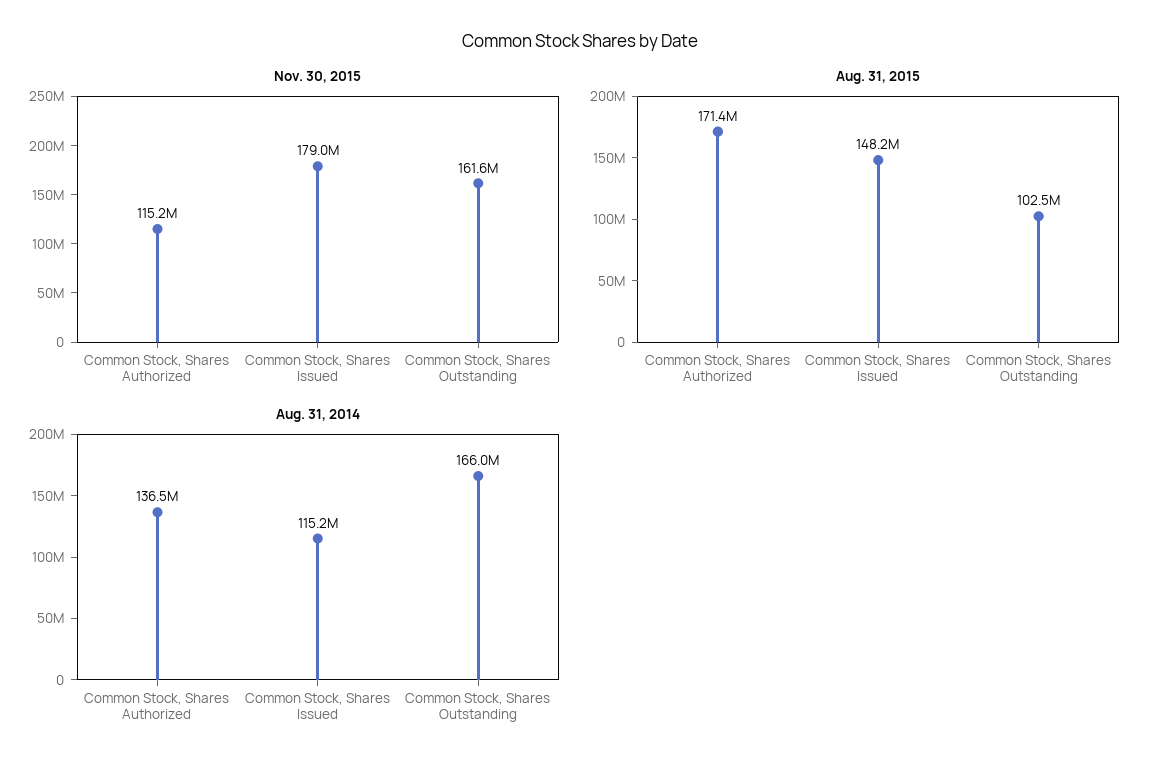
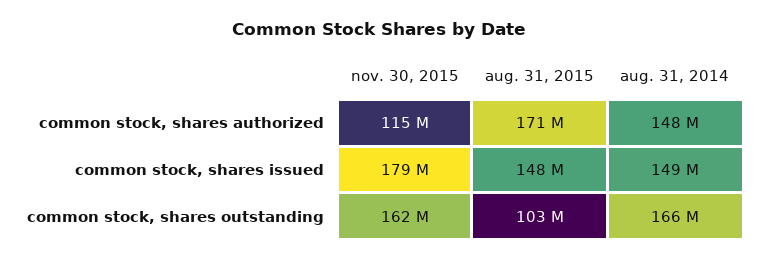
  {
    "Nov. 30, 2015": {
      "Common Stock, Shares Authorized": 115200000,
      "Common Stock, Shares Issued": 179000000,
      "Common Stock, Shares Outstanding": 161600000
    },
    "Aug. 31, 2015": {
      "Common Stock, Shares Authorized": 171400000,
      "Common Stock, Shares Issued": 148200000,
      "Common Stock, Shares Outstanding": 102500000
    },
    "Aug. 31, 2014": {
-     "Common Stock, Shares Authorized": 136500000,
+     "Common Stock, Shares Authorized": 148000000,
-     "Common Stock, Shares Issued": 115200000,
+     "Common Stock, Shares Issued": 149000000,
      "Common Stock, Shares Outstanding": 166000000
    }
  }

